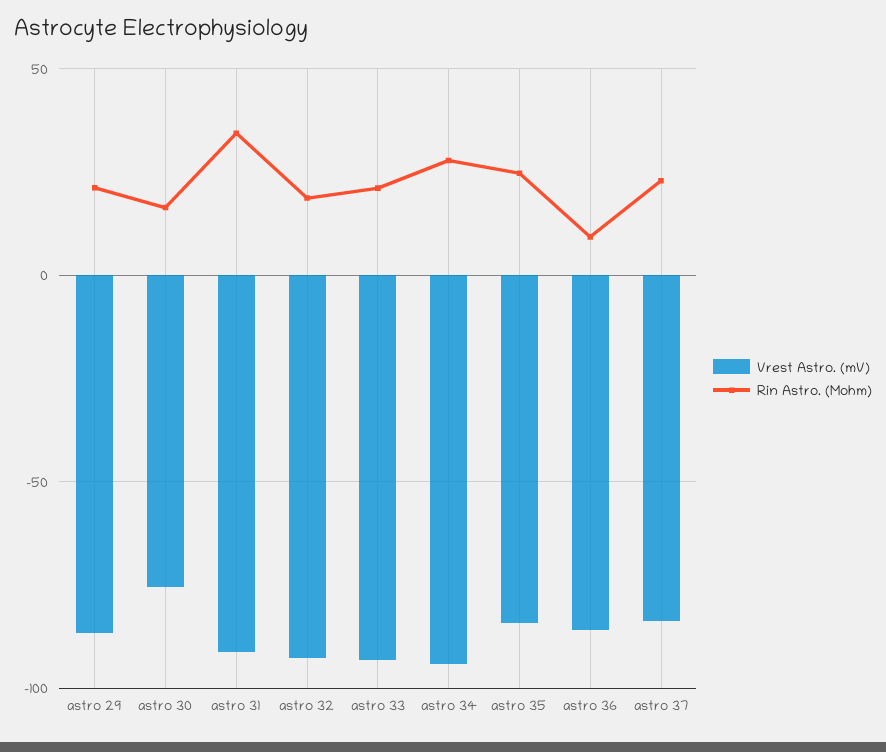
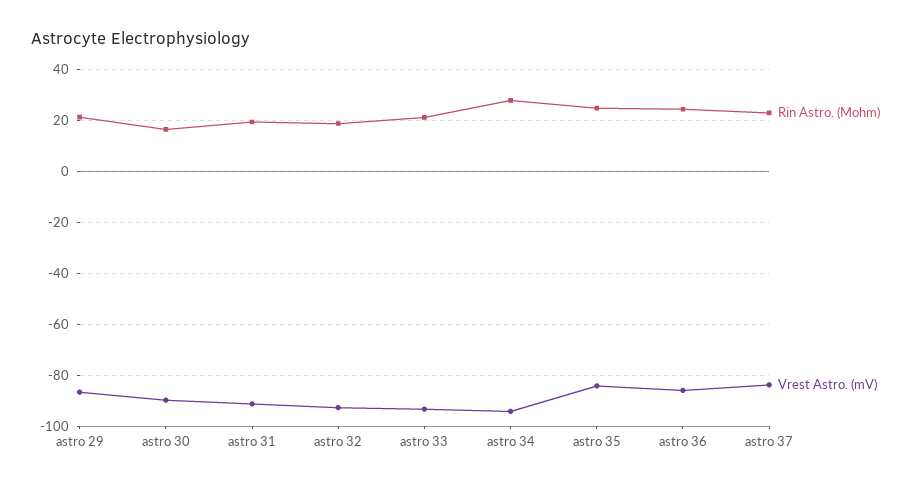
  {
    "Vrest Astro. (mV)": {
      "astro 29": -87.5,
-     "astro 30": -75,
+     "astro 30": -90,
      "astro 31": -90,
      "astro 32": -92.5,
      "astro 33": -92.5,
      "astro 34": -95,
      "astro 35": -85,
      "astro 36": -85,
      "astro 37": -82.5
    },
    "Rin Astro. (Mohm)": {
      "astro 29": 20,
      "astro 30": 17.5,
-     "astro 31": 35,
+     "astro 31": 20,
      "astro 32": 17.5,
      "astro 33": 20,
      "astro 34": 27.5,
      "astro 35": 25,
-     "astro 36": 10,
+     "astro 36": 25,
      "astro 37": 22.5
    }
  }

